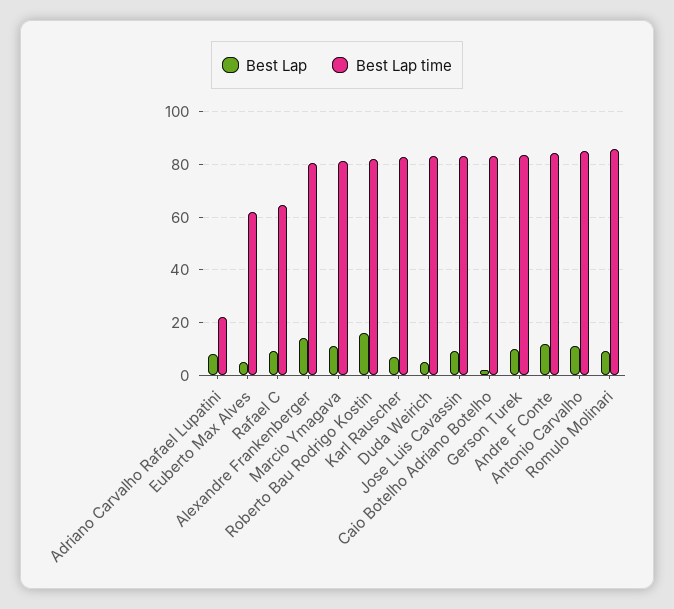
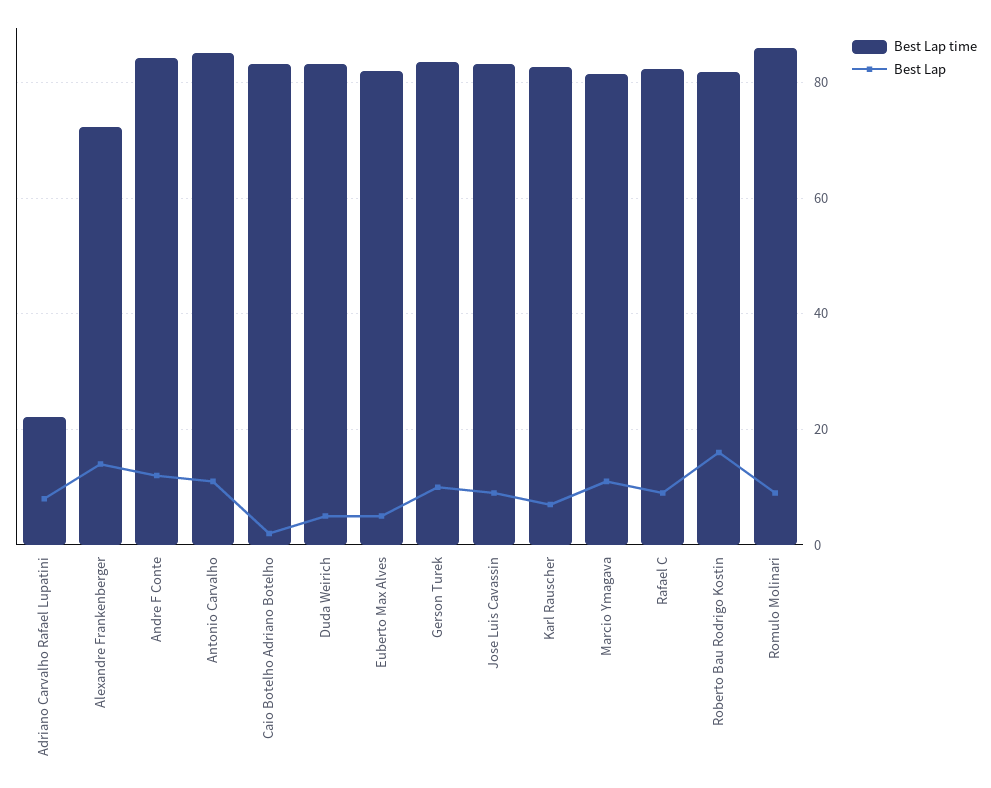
  {
    "Best Lap": {
      "Adriano Carvalho Rafael Lupatini": 8,
      "Euberto Max Alves": 6,
      "Rafael C": 10,
      "Alexandre Frankenberger": 14,
      "Marcio Ymagava": 12,
      "Roberto Bau Rodrigo Kostin": 16,
      "Karl Rauscher": 8,
      "Duda Weirich": 6,
      "Jose Luis Cavassin": 10,
      "Caio Botelho Adriano Botelho": 2,
      "Gerson Turek": 10,
      "Andre F Conte": 12,
      "Antonio Carvalho": 12,
      "Romulo Molinari": 10
    },
    "Best Lap time": {
      "Adriano Carvalho Rafael Lupatini": 22,
-     "Euberto Max Alves": 62.5,
+     "Euberto Max Alves": 82,
-     "Rafael C": 65,
+     "Rafael C": 82,
-     "Alexandre Frankenberger": 80,
+     "Alexandre Frankenberger": 72,
      "Marcio Ymagava": 82,
      "Roberto Bau Rodrigo Kostin": 82,
      "Karl Rauscher": 82,
      "Duda Weirich": 84,
      "Jose Luis Cavassin": 84,
      "Caio Botelho Adriano Botelho": 84,
      "Gerson Turek": 84,
      "Andre F Conte": 84,
      "Antonio Carvalho": 86,
      "Romulo Molinari": 86
    }
  }

